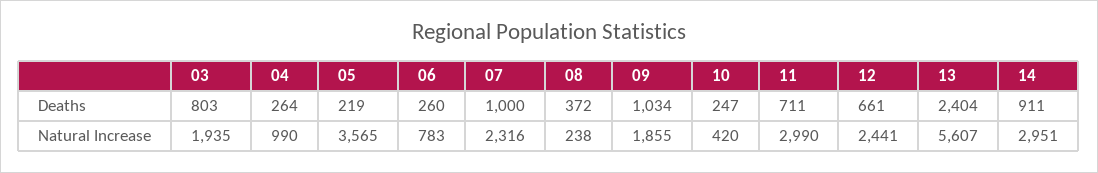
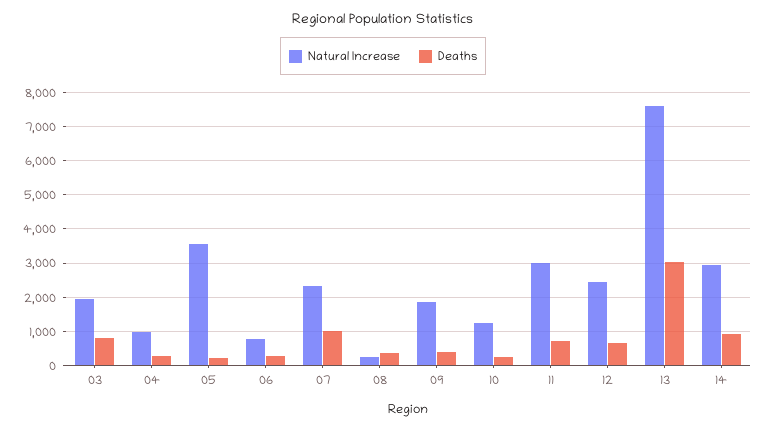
  {
    "Deaths": {
      "03": 803,
      "04": 264,
      "05": 219,
      "06": 260,
      "07": 1000,
      "08": 372,
-     "09": 1034,
+     "09": 400,
      "10": 247,
      "11": 711,
      "12": 661,
-     "13": 2404,
+     "13": 3000,
      "14": 911
    },
    "Natural Increase": {
      "03": 1935,
      "04": 990,
      "05": 3565,
      "06": 783,
      "07": 2316,
      "08": 238,
      "09": 1855,
-     "10": 420,
+     "10": 1200,
      "11": 2990,
      "12": 2441,
-     "13": 5607,
+     "13": 7600,
      "14": 2951
    }
  }

